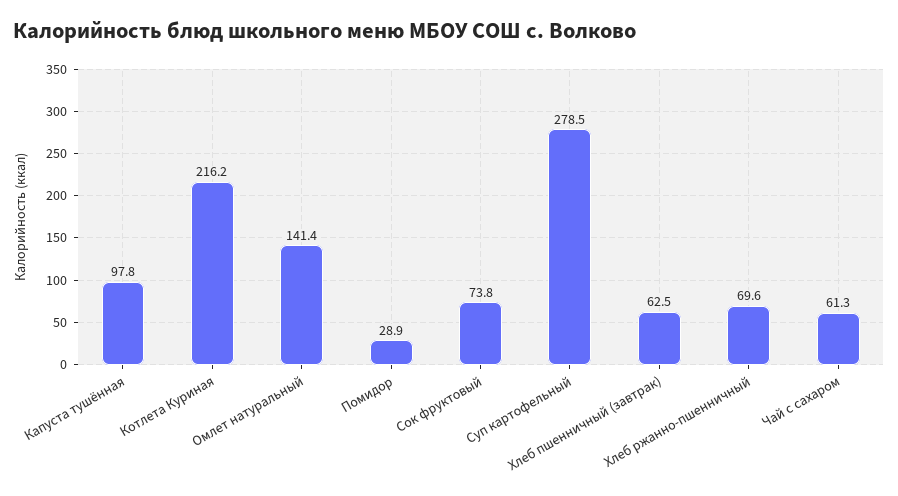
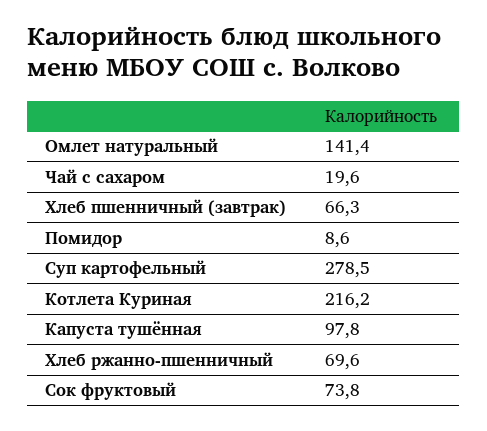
  {
    "Капуста тушённая": 97.8,
    "Котлета Куриная": 216.2,
    "Омлет натуральный": 141.4,
-   "Помидор": 28.9,
+   "Помидор": 8.6,
    "Сок фруктовый": 73.8,
    "Суп картофельный": 278.5,
-   "Хлеб пшенничный (завтрак)": 62.5,
+   "Хлеб пшенничный (завтрак)": 66.3,
    "Хлеб ржанно-пшенничный": 69.6,
-   "Чай с сахаром": 61.3
+   "Чай с сахаром": 19.6
  }

